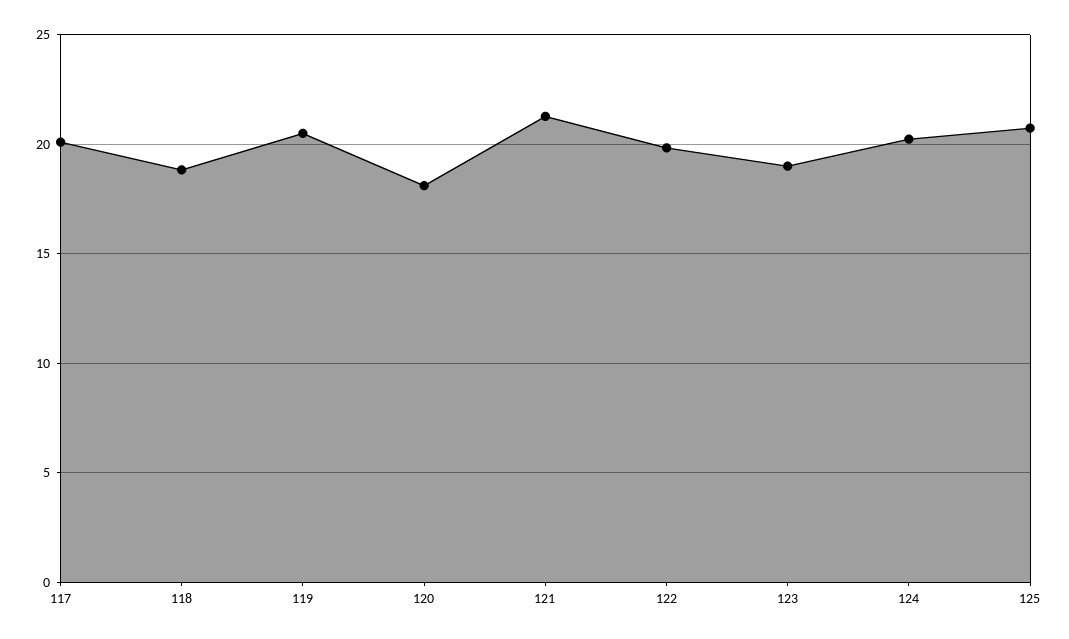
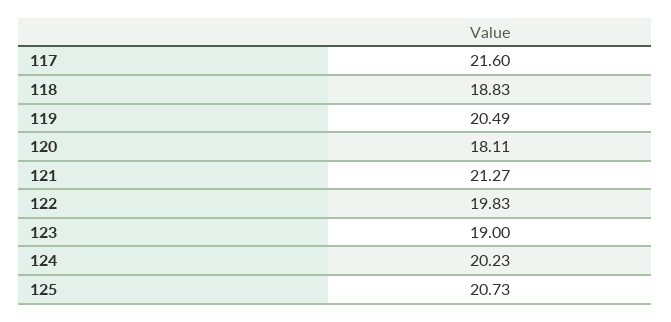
  {
-   "117": 20,
+   "117": 21.6,
    "118": 18.83,
    "119": 20.49,
    "120": 18.11,
    "121": 21.27,
    "122": 19.83,
    "123": 19,
    "124": 20.23,
    "125": 20.73
  }

